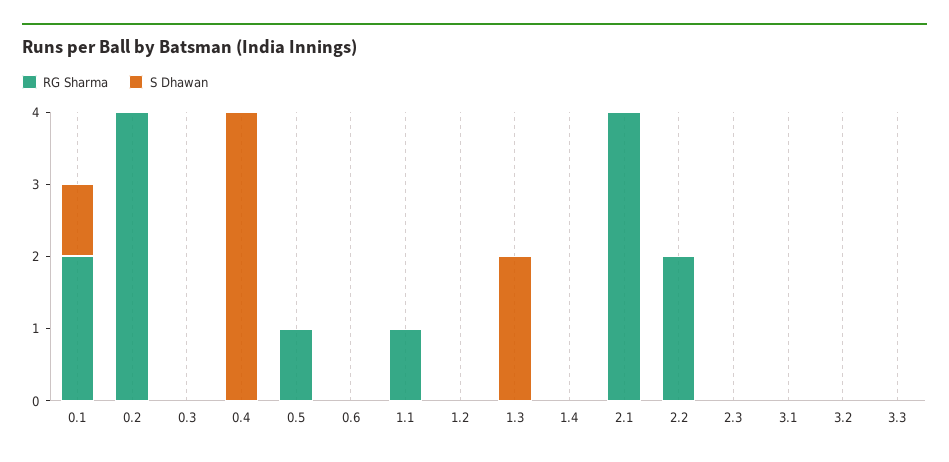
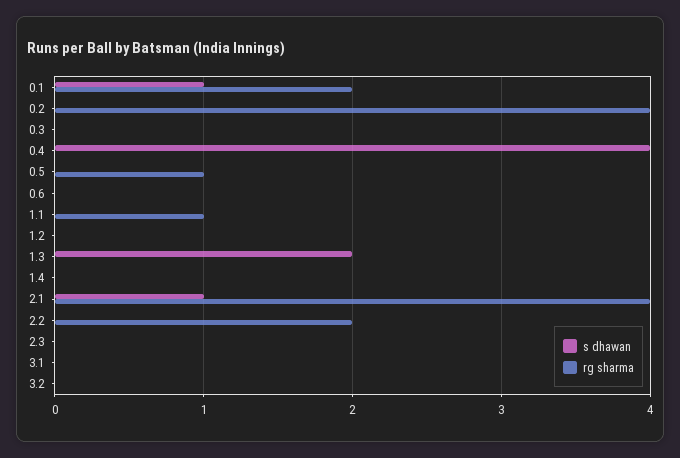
  {
    "RG Sharma": {
      "0.1": 2,
      "0.2": 4,
      "0.3": 0,
      "0.4": 0,
      "0.5": 1,
      "0.6": 0,
      "1.1": 1,
      "1.2": 0,
      "1.3": 0,
      "1.4": 0,
      "2.1": 4,
      "2.2": 2,
      "2.3": 0,
      "3.1": 0,
-     "3.2": 0,
+     "3.2": 0
-     "3.3": 0
    },
    "S Dhawan": {
      "0.1": 1,
      "0.2": 0,
      "0.3": 0,
      "0.4": 4,
      "0.5": 0,
      "0.6": 0,
      "1.1": 0,
      "1.2": 0,
      "1.3": 2,
      "1.4": 0,
-     "2.1": 0,
+     "2.1": 1,
      "2.2": 0,
      "2.3": 0,
      "3.1": 0,
-     "3.2": 0,
+     "3.2": 0
-     "3.3": 0
    }
  }

